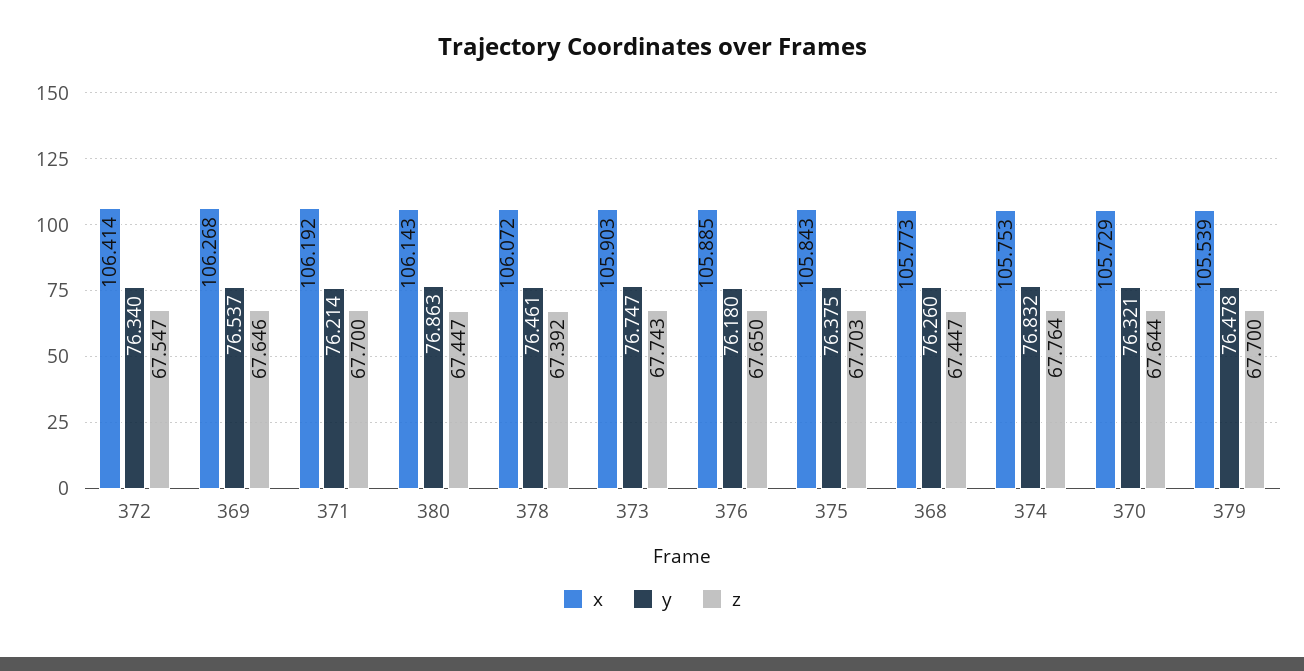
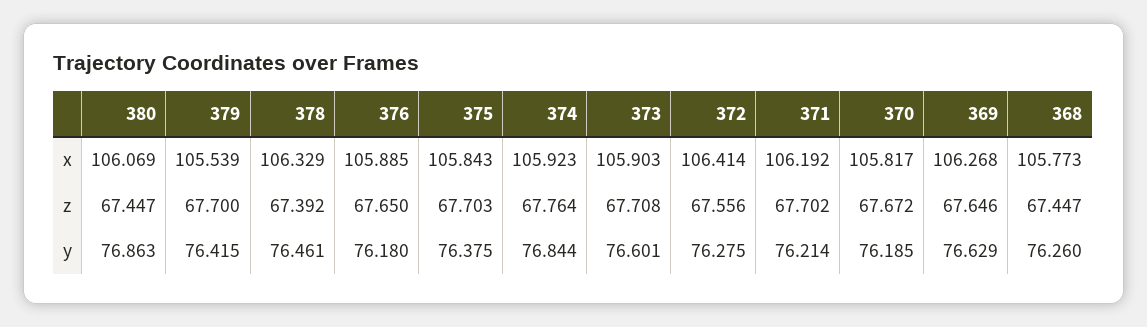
  {
    "x": {
      "372": 106.414,
      "369": 106.268,
      "371": 106.192,
-     "380": 106.143,
+     "380": 106.069,
-     "378": 106.072,
+     "378": 106.329,
      "373": 105.903,
      "376": 105.885,
      "375": 105.843,
      "368": 105.773,
-     "374": 105.753,
+     "374": 105.923,
-     "370": 105.729,
+     "370": 105.817,
      "379": 105.539
    },
    "y": {
-     "372": 76.34,
+     "372": 76.275,
-     "369": 76.537,
+     "369": 76.629,
      "371": 76.214,
      "380": 76.863,
      "378": 76.461,
-     "373": 76.747,
+     "373": 76.601,
      "376": 76.18,
      "375": 76.375,
      "368": 76.26,
-     "374": 76.832,
+     "374": 76.844,
-     "370": 76.321,
+     "370": 76.185,
-     "379": 76.478
+     "379": 76.415
    },
    "z": {
-     "372": 67.547,
+     "372": 67.556,
      "369": 67.646,
-     "371": 67.7,
+     "371": 67.702,
      "380": 67.447,
      "378": 67.392,
-     "373": 67.743,
+     "373": 67.708,
      "376": 67.65,
      "375": 67.703,
      "368": 67.447,
      "374": 67.764,
-     "370": 67.644,
+     "370": 67.672,
      "379": 67.7
    }
  }

